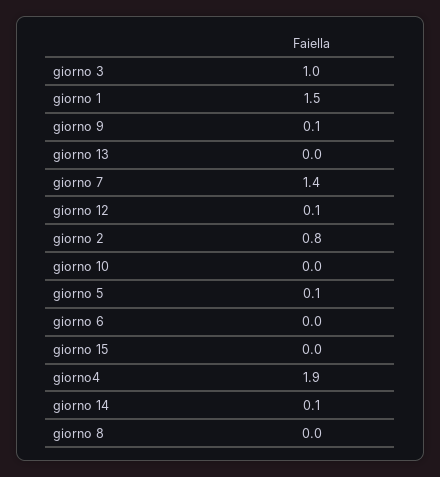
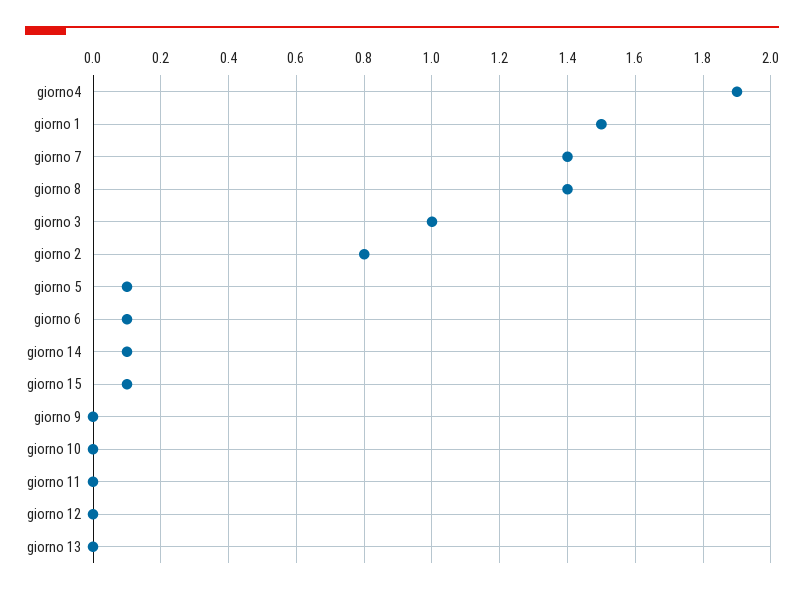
  {
    "giorno 3": 1,
    "giorno 1": 1.5,
-   "giorno 9": 0.1,
+   "giorno 9": 0,
    "giorno 13": 0,
    "giorno 7": 1.4,
-   "giorno 12": 0.1,
+   "giorno 12": 0,
    "giorno 2": 0.8,
    "giorno 10": 0,
    "giorno 5": 0.1,
-   "giorno 6": 0,
+   "giorno 6": 0.1,
-   "giorno 15": 0,
+   "giorno 15": 0.1,
    "giorno4": 1.9,
    "giorno 14": 0.1,
-   "giorno 8": 0
+   "giorno 8": 1.4,
+   "giorno 11": 0
  }

